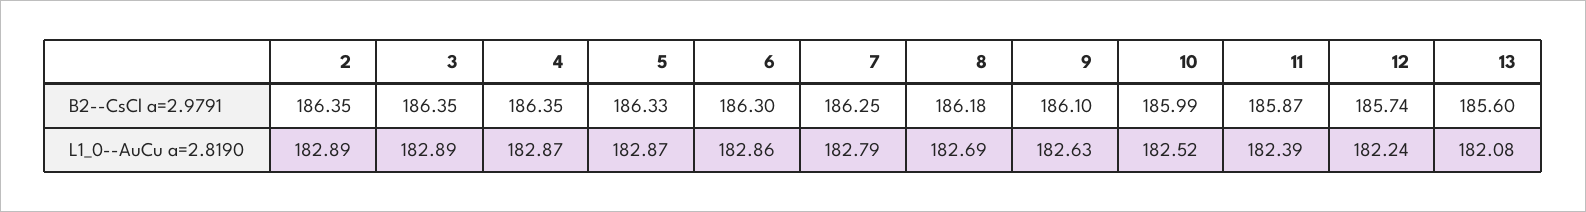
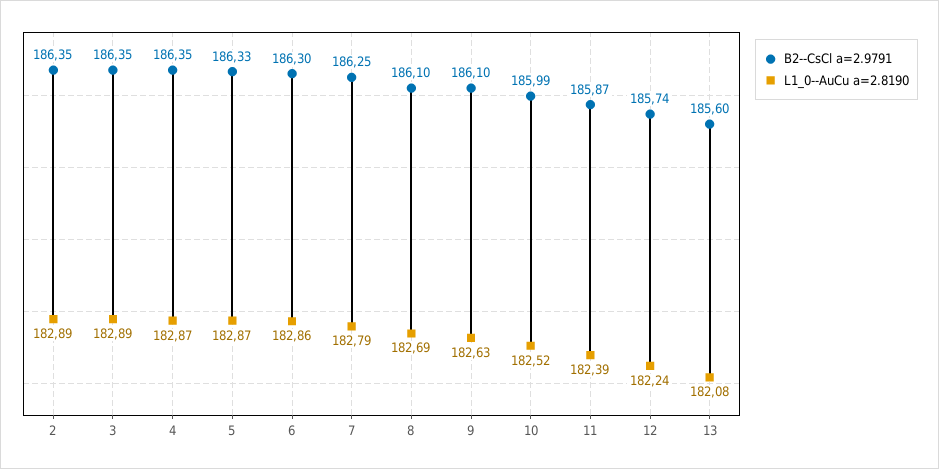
  {
    "B2--CsCl a=2.9791": {
      "2": 186.35,
      "3": 186.35,
      "4": 186.35,
      "5": 186.33,
      "6": 186.3,
      "7": 186.25,
-     "8": 186.18,
+     "8": 186.1,
      "9": 186.1,
      "10": 185.99,
      "11": 185.87,
      "12": 185.74,
      "13": 185.6
    },
    "L1_0--AuCu a=2.8190": {
      "2": 182.89,
      "3": 182.89,
      "4": 182.87,
      "5": 182.87,
      "6": 182.86,
      "7": 182.79,
      "8": 182.69,
      "9": 182.63,
      "10": 182.52,
      "11": 182.39,
      "12": 182.24,
      "13": 182.08
    }
  }

